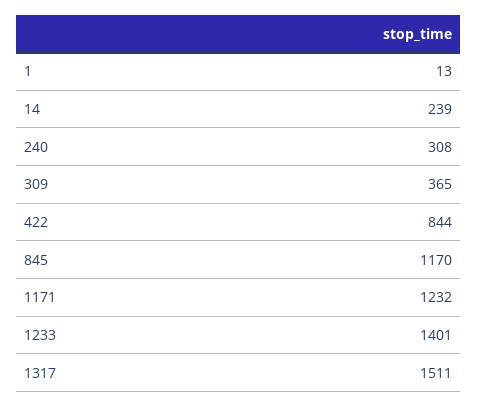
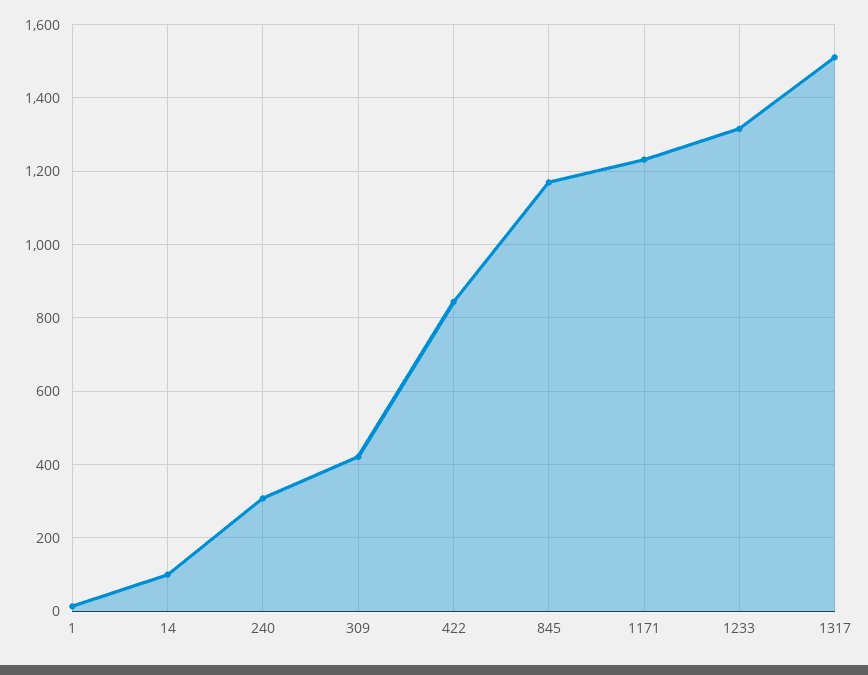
  {
    "1": 13,
-   "14": 239,
+   "14": 100,
    "240": 308,
-   "309": 365,
+   "309": 420,
    "422": 844,
    "845": 1170,
    "1171": 1232,
-   "1233": 1401,
+   "1233": 1320,
    "1317": 1511
  }

